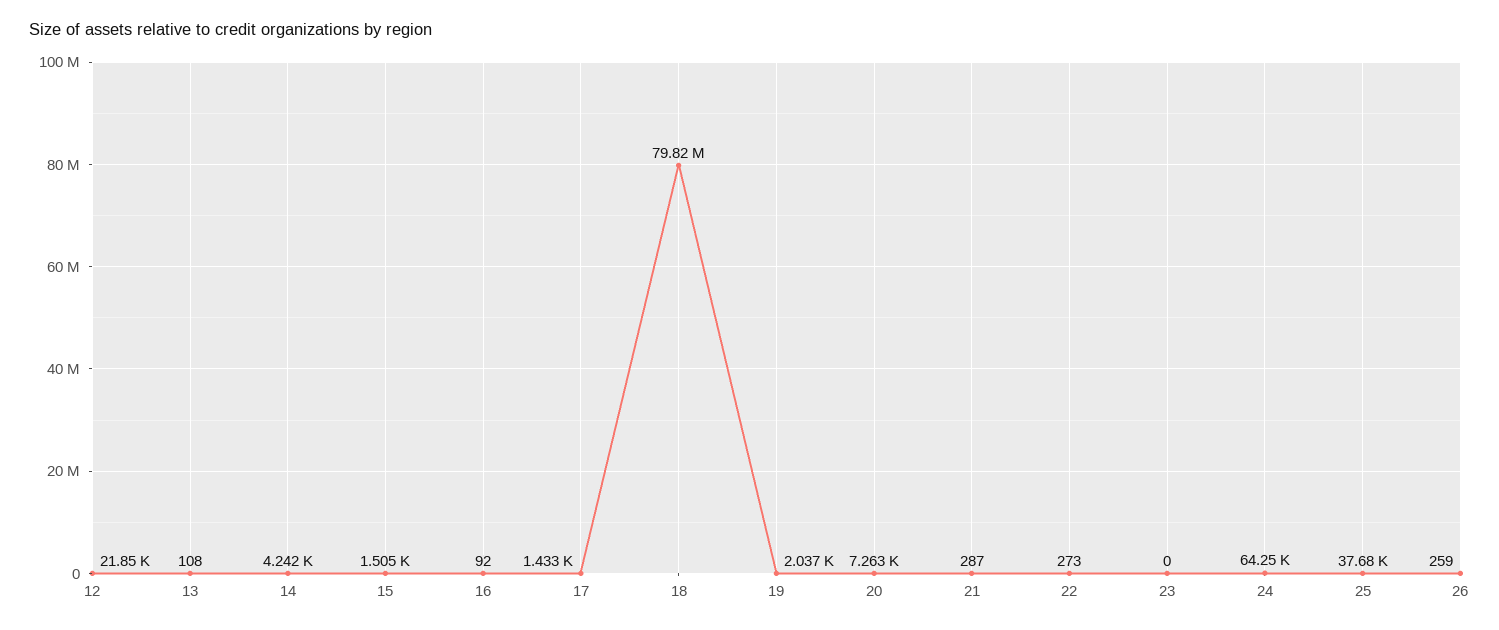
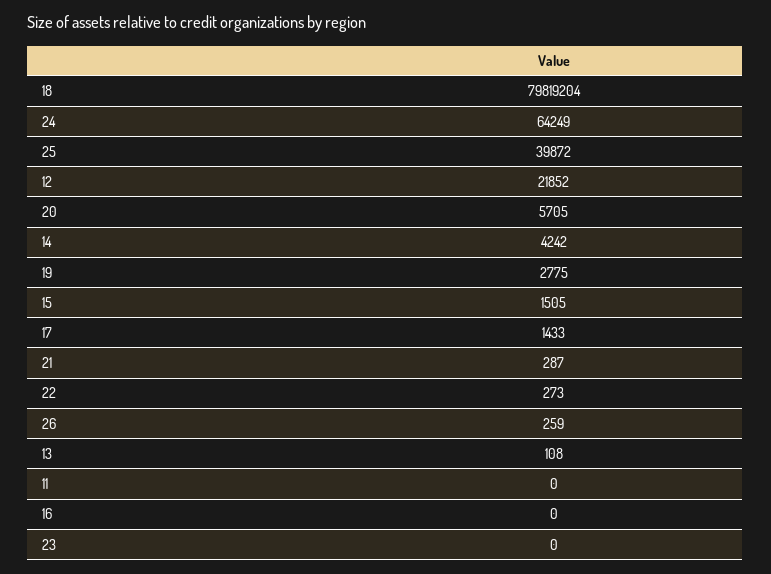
  {
    "12": 21852,
    "13": 108,
    "14": 4242,
    "15": 1505,
-   "16": 92,
+   "16": 0,
    "17": 1433,
    "18": 79819204,
-   "19": 2037,
+   "19": 2775,
-   "20": 7263,
+   "20": 5705,
    "21": 287,
    "22": 273,
    "23": 0,
    "24": 64249,
-   "25": 37680,
+   "25": 39872,
-   "26": 259
+   "26": 259,
+   "11": 0
  }

